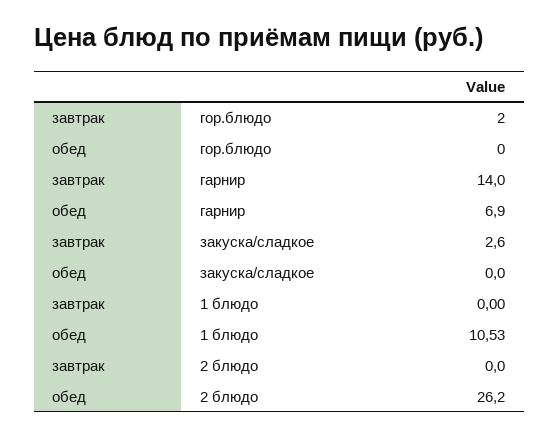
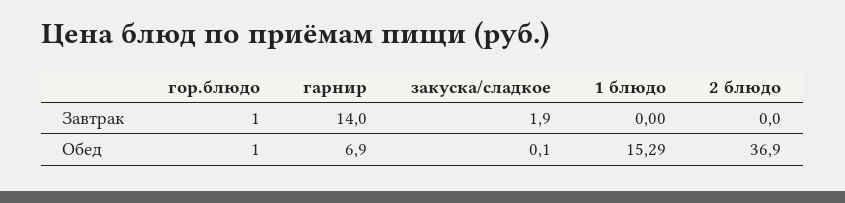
  {
    "завтрак": {
-     "гор.блюдо": 2,
+     "гор.блюдо": 1,
      "гарнир": 14,
-     "закуска/сладкое": 2.6,
+     "закуска/сладкое": 1.9,
      "1 блюдо": 0,
      "2 блюдо": 0
    },
    "обед": {
-     "гор.блюдо": 0,
+     "гор.блюдо": 1,
      "гарнир": 6.9,
-     "закуска/сладкое": 0,
+     "закуска/сладкое": 0.1,
-     "1 блюдо": 10.53,
+     "1 блюдо": 15.29,
-     "2 блюдо": 26.2
+     "2 блюдо": 36.9
    }
  }

